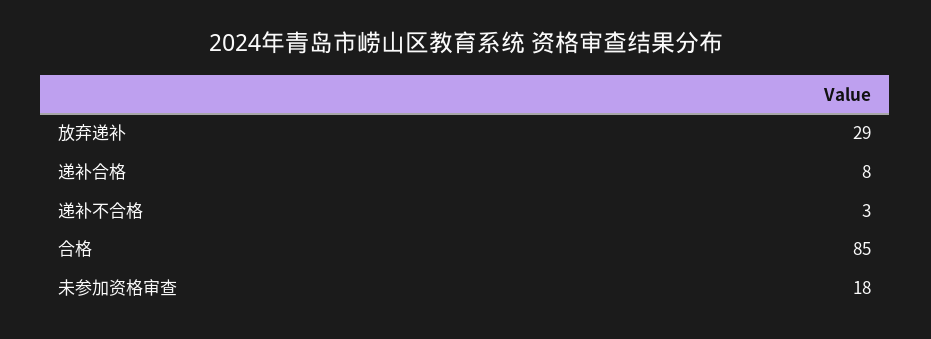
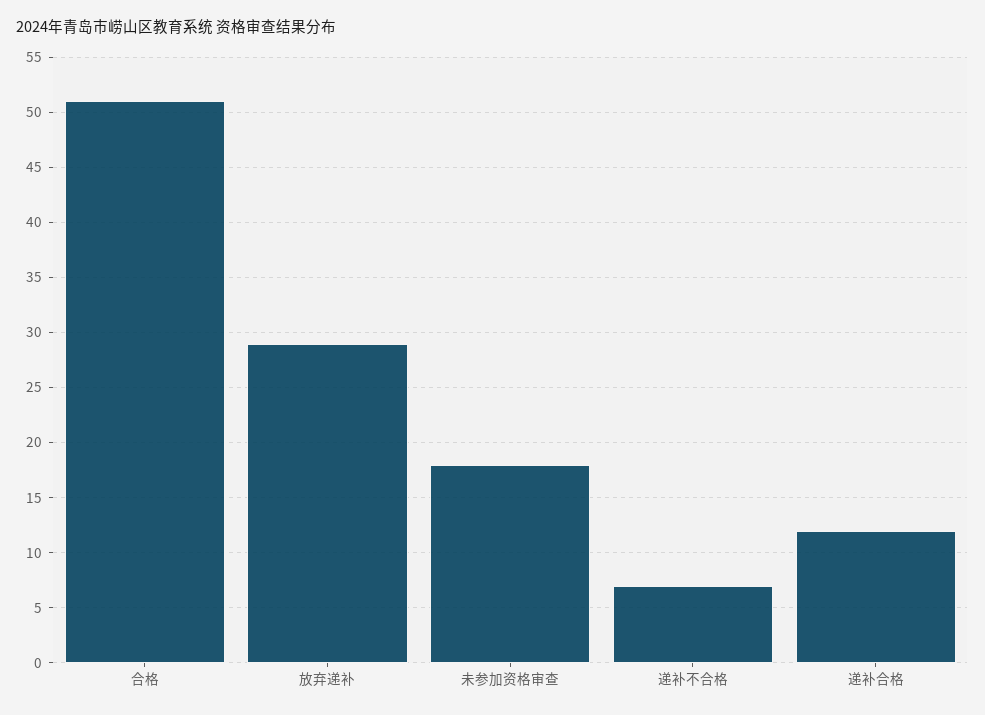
  {
    "放弃递补": 29,
-   "递补合格": 8,
+   "递补合格": 12,
-   "递补不合格": 3,
+   "递补不合格": 7,
-   "合格": 85,
+   "合格": 51,
    "未参加资格审查": 18
  }

